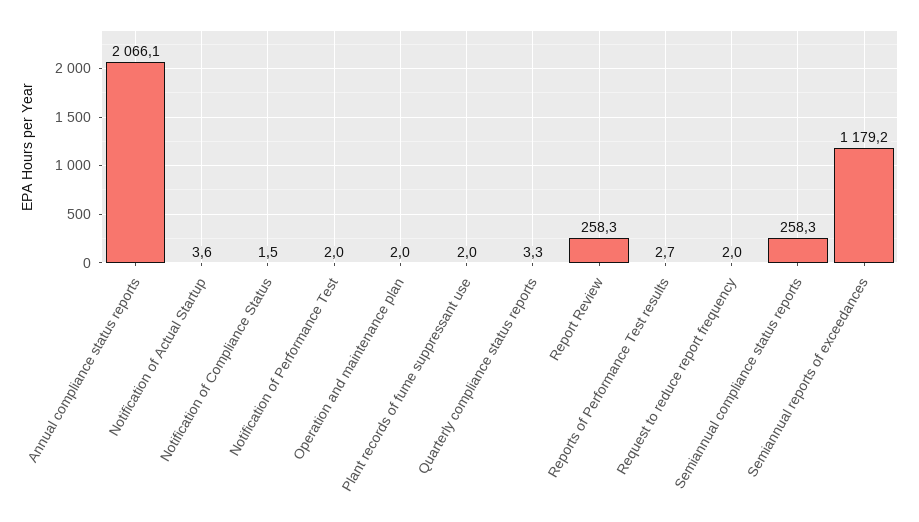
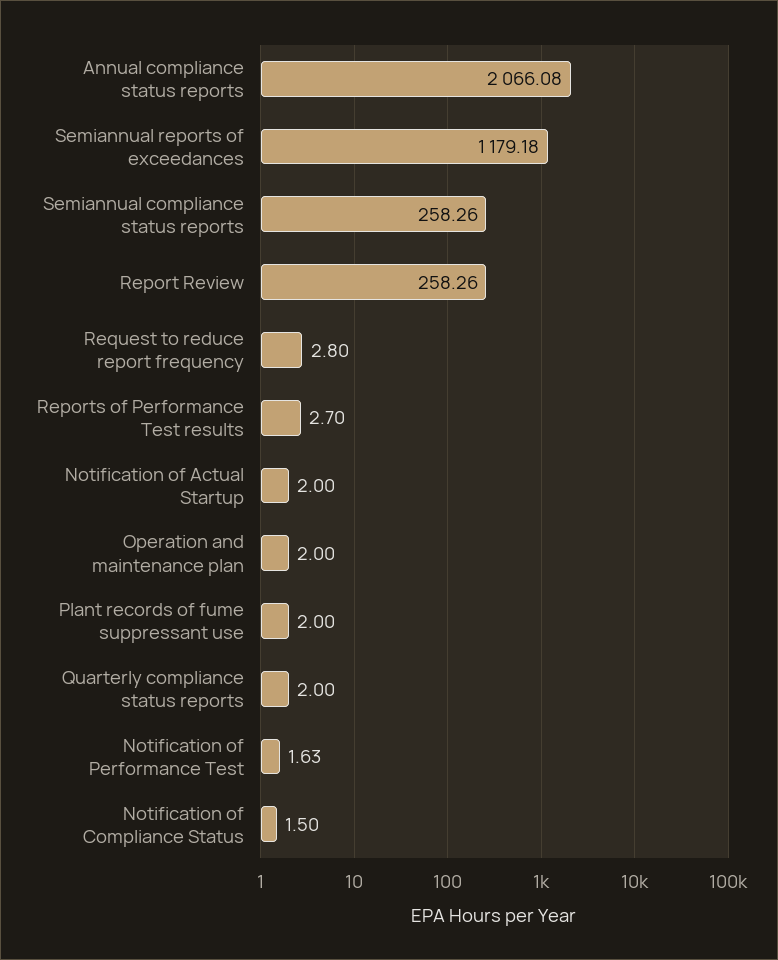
  {
    "Annual compliance status reports": 2066.08,
-   "Notification of Actual Startup": 3.6,
+   "Notification of Actual Startup": 2,
    "Notification of Compliance Status": 1.5,
-   "Notification of Performance Test": 2,
+   "Notification of Performance Test": 1.63,
    "Operation and maintenance plan": 2,
    "Plant records of fume suppressant use": 2,
-   "Quarterly compliance status reports": 3.3,
+   "Quarterly compliance status reports": 2,
    "Report Review": 258.26,
    "Reports of Performance Test results": 2.7,
-   "Request to reduce report frequency": 2,
+   "Request to reduce report frequency": 2.8,
    "Semiannual compliance status reports": 258.26,
    "Semiannual reports of exceedances": 1179.18
  }

